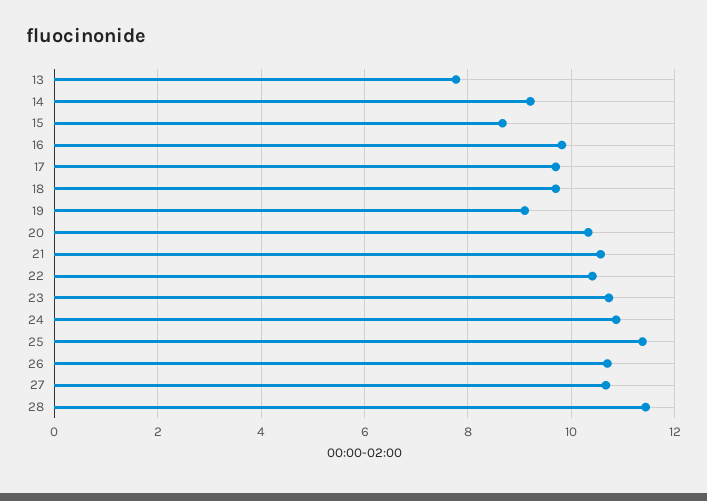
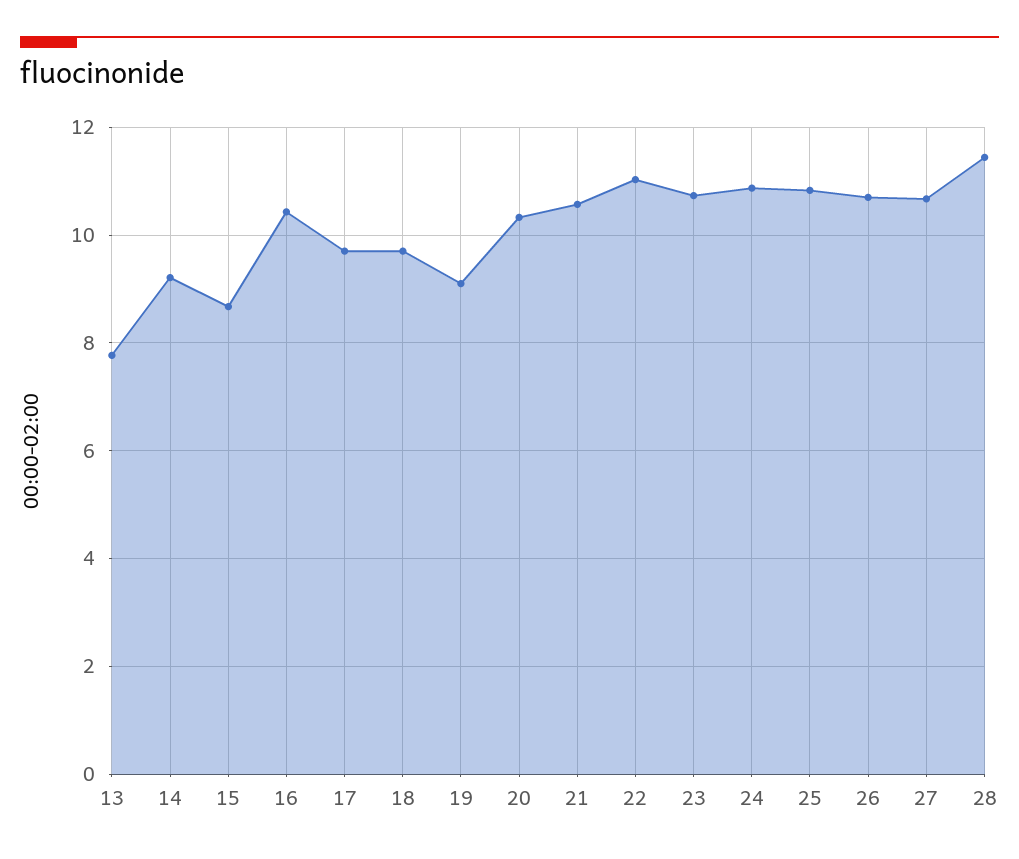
  {
    "13": 7.8,
    "14": 9.2,
    "15": 8.6,
-   "16": 9.8,
+   "16": 10.4,
    "17": 9.8,
    "18": 9.8,
    "19": 9.2,
    "20": 10.4,
    "21": 10.6,
-   "22": 10.4,
+   "22": 11,
    "23": 10.8,
    "24": 10.8,
-   "25": 11.4,
+   "25": 10.8,
    "26": 10.8,
    "27": 10.6,
    "28": 11.4
  }

